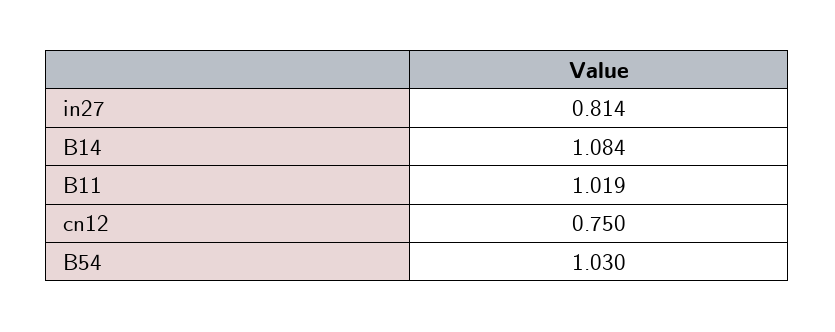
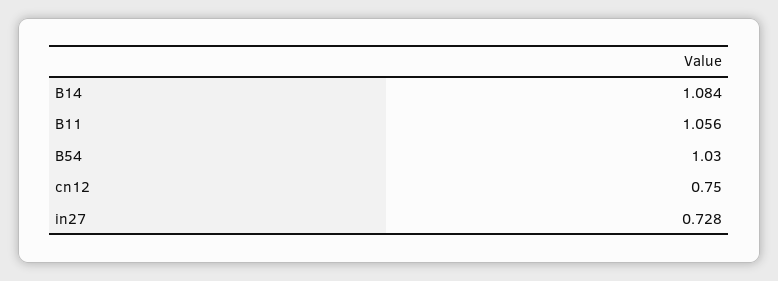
  {
-   "in27": 0.814,
+   "in27": 0.728,
    "B14": 1.084,
-   "B11": 1.019,
+   "B11": 1.056,
    "cn12": 0.75,
    "B54": 1.03
  }

